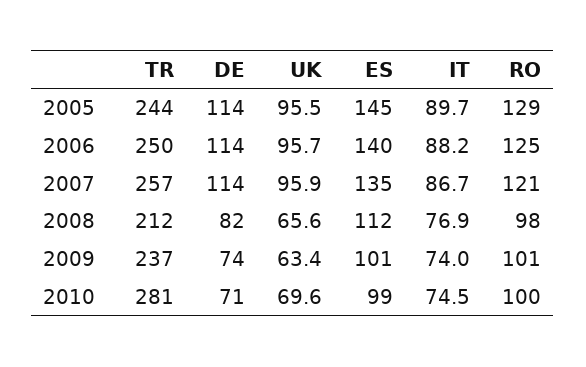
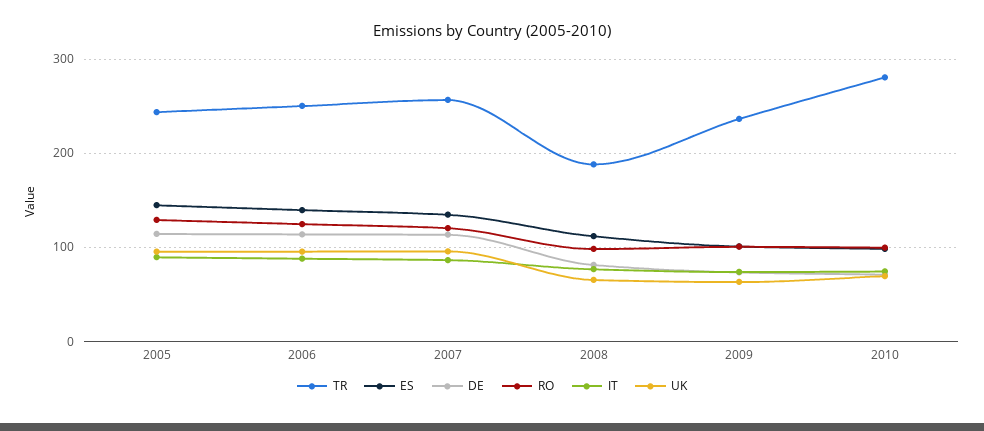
  {
    "TR": {
      "2005": 244,
      "2006": 250,
      "2007": 257,
-     "2008": 212,
+     "2008": 190,
      "2009": 237,
      "2010": 281
    },
    "DE": {
      "2005": 114,
      "2006": 114,
      "2007": 114,
      "2008": 82,
      "2009": 74,
      "2010": 71
    },
    "UK": {
      "2005": 95.5,
      "2006": 95.7,
      "2007": 95.9,
      "2008": 65.6,
      "2009": 63.4,
      "2010": 69.6
    },
    "ES": {
      "2005": 145,
      "2006": 140,
      "2007": 135,
      "2008": 112,
      "2009": 101,
      "2010": 99
    },
    "IT": {
      "2005": 89.7,
      "2006": 88.2,
      "2007": 86.7,
      "2008": 76.9,
      "2009": 74,
      "2010": 74.5
    },
    "RO": {
      "2005": 129,
      "2006": 125,
      "2007": 121,
      "2008": 98,
      "2009": 101,
      "2010": 100
    }
  }

